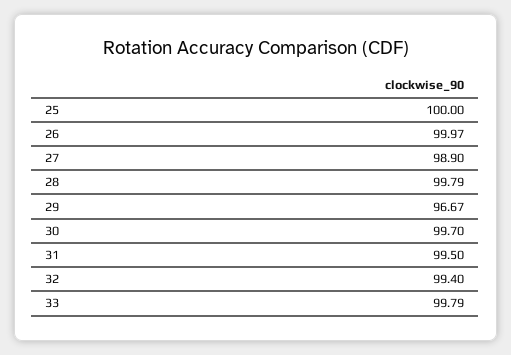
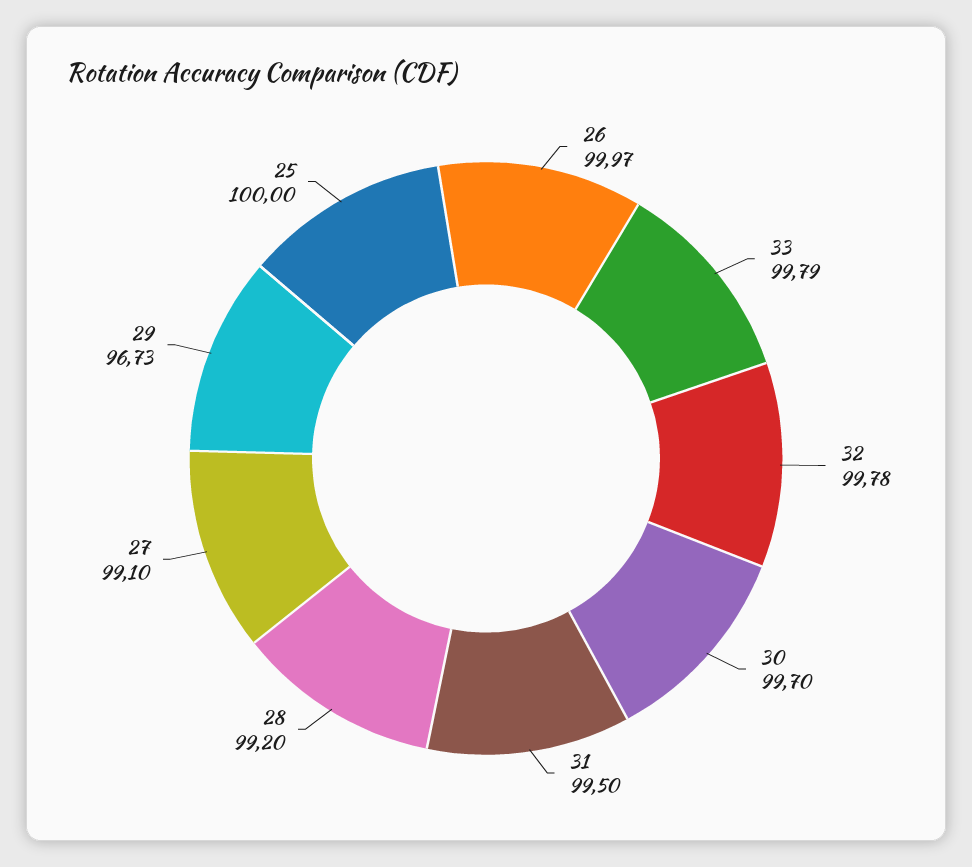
  {
    "25": 100,
    "26": 99.97,
-   "27": 98.9,
+   "27": 99.1,
-   "28": 99.79,
+   "28": 99.2,
-   "29": 96.67,
+   "29": 96.73,
    "30": 99.7,
    "31": 99.5,
-   "32": 99.4,
+   "32": 99.78,
    "33": 99.79
  }

